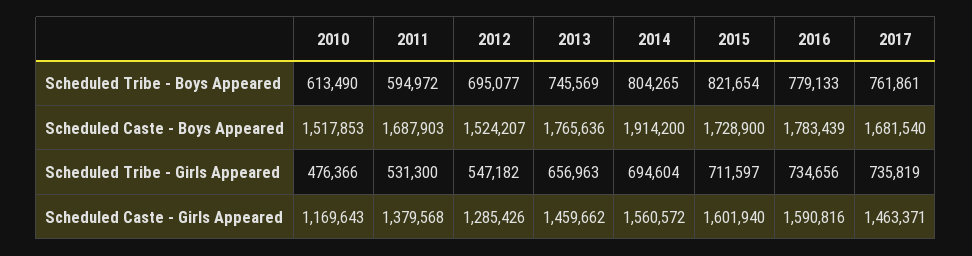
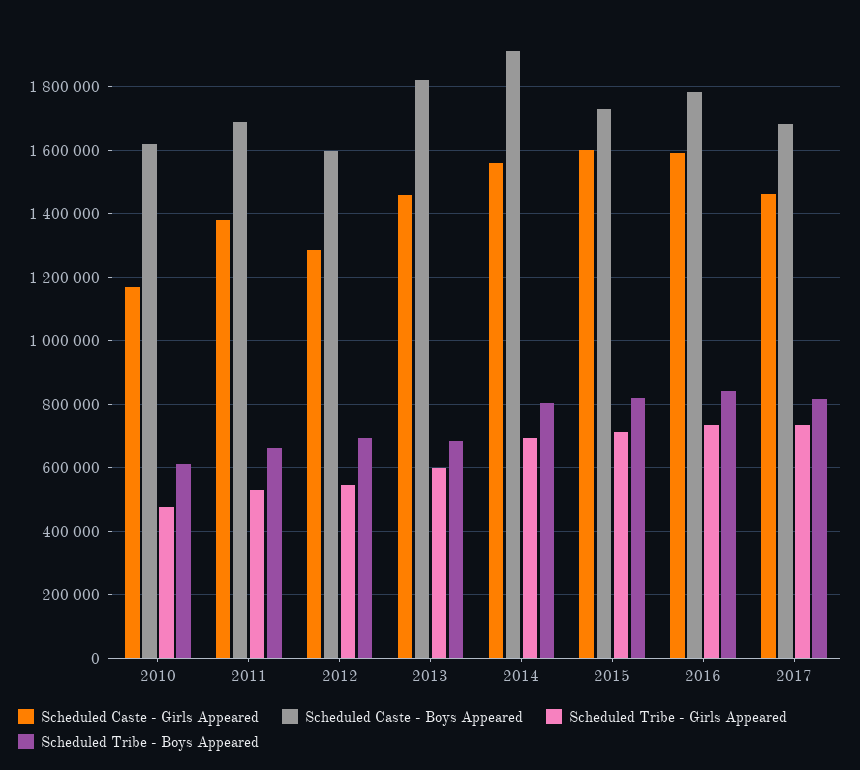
  {
    "Scheduled Tribe - Boys Appeared": {
      "2010": 613490,
-     "2011": 594972,
+     "2011": 660000,
      "2012": 695077,
-     "2013": 745569,
+     "2013": 680000,
      "2014": 804265,
      "2015": 821654,
-     "2016": 779133,
+     "2016": 840000,
-     "2017": 761861
+     "2017": 820000
    },
    "Scheduled Caste - Boys Appeared": {
-     "2010": 1517853,
+     "2010": 1620000,
      "2011": 1687903,
-     "2012": 1524207,
+     "2012": 1600000,
-     "2013": 1765636,
+     "2013": 1820000,
      "2014": 1914200,
      "2015": 1728900,
      "2016": 1783439,
      "2017": 1681540
    },
    "Scheduled Tribe - Girls Appeared": {
      "2010": 476366,
      "2011": 531300,
      "2012": 547182,
-     "2013": 656963,
+     "2013": 600000,
      "2014": 694604,
      "2015": 711597,
      "2016": 734656,
      "2017": 735819
    },
    "Scheduled Caste - Girls Appeared": {
      "2010": 1169643,
      "2011": 1379568,
      "2012": 1285426,
      "2013": 1459662,
      "2014": 1560572,
      "2015": 1601940,
      "2016": 1590816,
      "2017": 1463371
    }
  }

